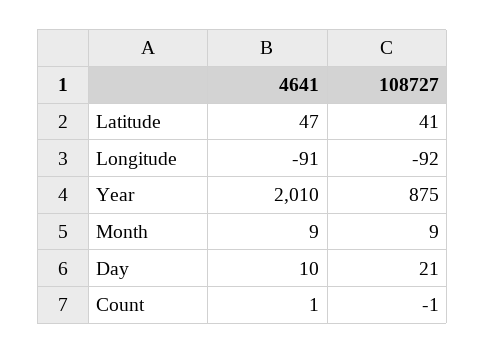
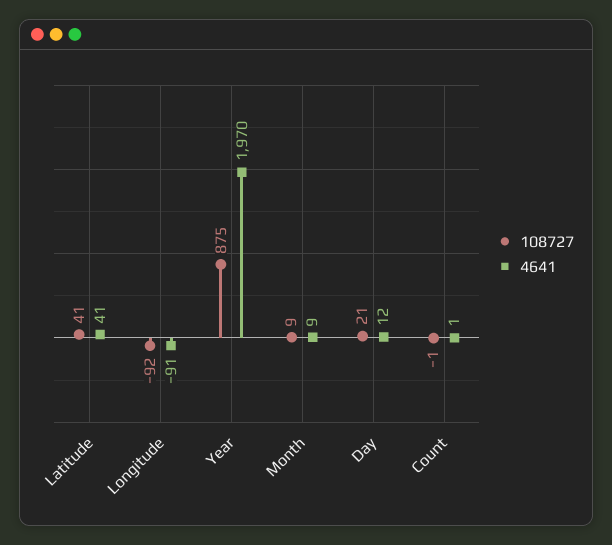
  {
    "4641": {
-     "Latitude": 47,
+     "Latitude": 41,
      "Longitude": -91,
-     "Year": 2010,
+     "Year": 1970,
      "Month": 9,
-     "Day": 10,
+     "Day": 12,
      "Count": 1
    },
    "108727": {
      "Latitude": 41,
      "Longitude": -92,
      "Year": 875,
      "Month": 9,
      "Day": 21,
      "Count": -1
    }
  }

